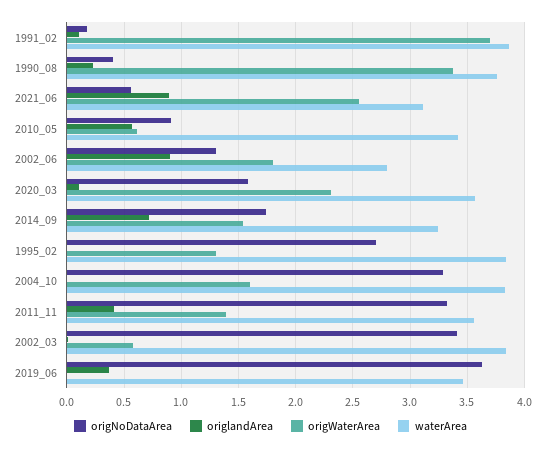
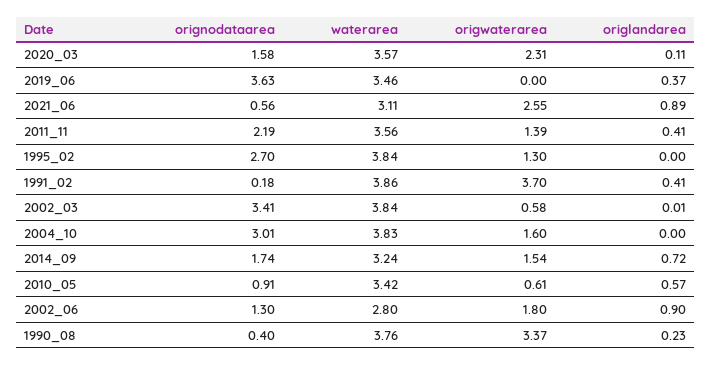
  {
    "origNoDataArea": {
      "1991_02": 0.18,
      "1990_08": 0.4,
      "2021_06": 0.56,
      "2010_05": 0.91,
      "2002_06": 1.3,
      "2020_03": 1.58,
      "2014_09": 1.74,
      "1995_02": 2.7,
-     "2004_10": 3.3,
+     "2004_10": 3.01,
-     "2011_11": 3.3,
+     "2011_11": 2.19,
      "2002_03": 3.41,
      "2019_06": 3.63
    },
    "origlandArea": {
-     "1991_02": 0.1,
+     "1991_02": 0.41,
      "1990_08": 0.23,
      "2021_06": 0.89,
      "2010_05": 0.57,
      "2002_06": 0.9,
      "2020_03": 0.11,
      "2014_09": 0.72,
      "1995_02": 0,
      "2004_10": 0,
      "2011_11": 0.41,
      "2002_03": 0.01,
      "2019_06": 0.37
    },
    "origWaterArea": {
      "1991_02": 3.7,
      "1990_08": 3.37,
      "2021_06": 2.55,
      "2010_05": 0.61,
      "2002_06": 1.8,
      "2020_03": 2.31,
      "2014_09": 1.54,
      "1995_02": 1.3,
      "2004_10": 1.6,
      "2011_11": 1.39,
      "2002_03": 0.58,
      "2019_06": 0
    },
    "waterArea": {
      "1991_02": 3.86,
      "1990_08": 3.76,
      "2021_06": 3.11,
      "2010_05": 3.42,
      "2002_06": 2.8,
      "2020_03": 3.57,
      "2014_09": 3.24,
      "1995_02": 3.84,
      "2004_10": 3.83,
      "2011_11": 3.56,
      "2002_03": 3.84,
      "2019_06": 3.46
    }
  }

